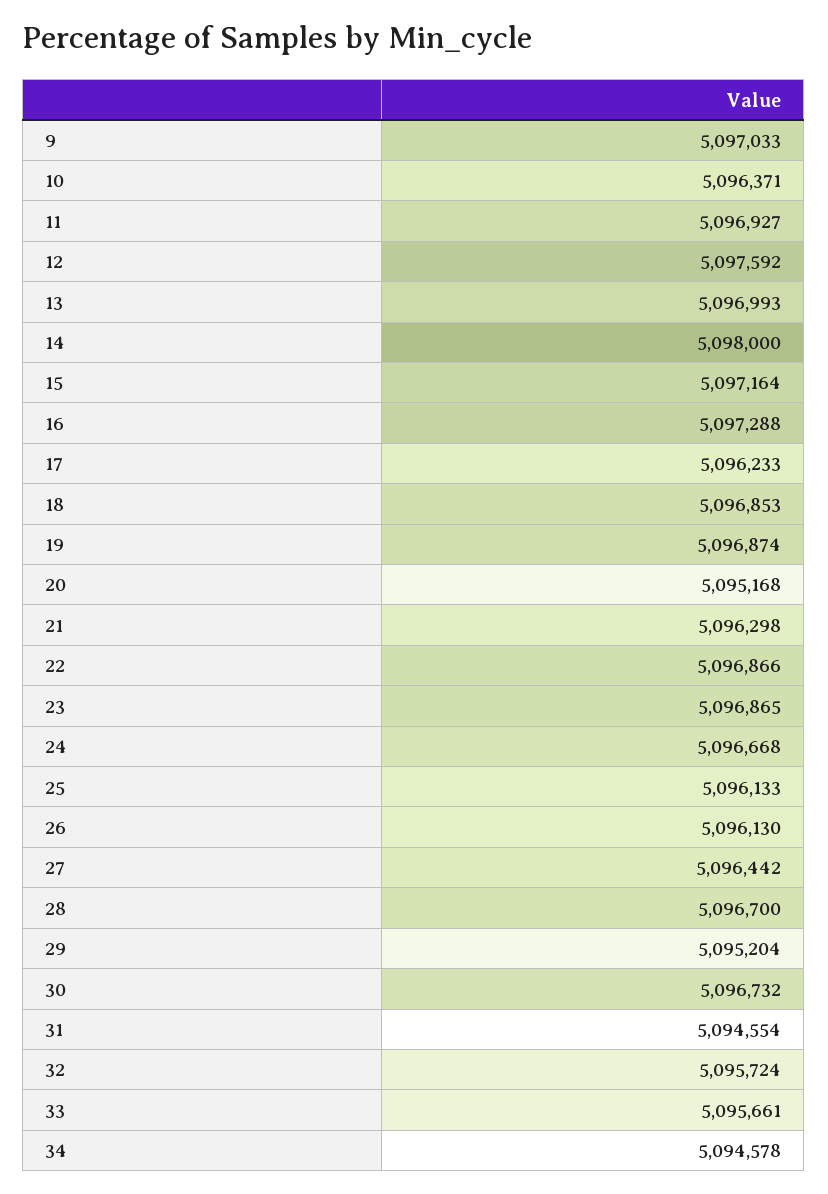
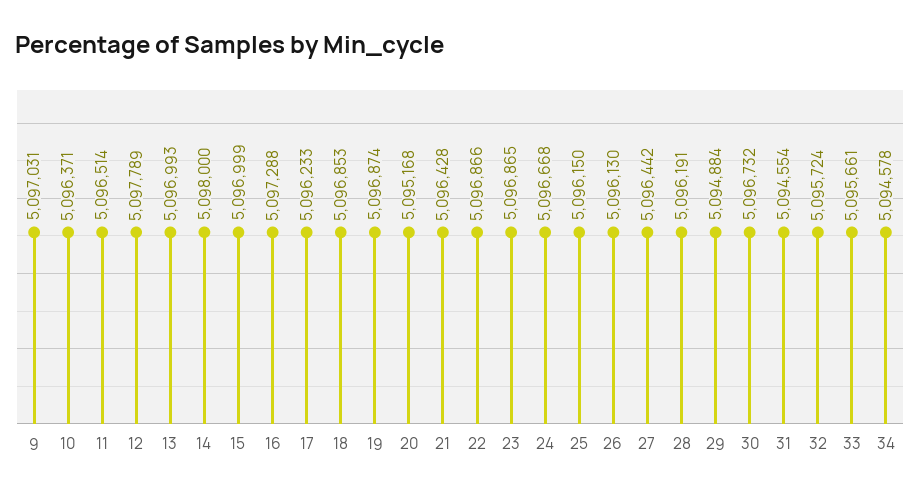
  {
-   "9": 5097033,
+   "9": 5097031,
    "10": 5096371,
-   "11": 5096927,
+   "11": 5096514,
-   "12": 5097592,
+   "12": 5097789,
    "13": 5096993,
    "14": 5098000,
-   "15": 5097164,
+   "15": 5096999,
    "16": 5097288,
    "17": 5096233,
    "18": 5096853,
    "19": 5096874,
    "20": 5095168,
-   "21": 5096298,
+   "21": 5096428,
    "22": 5096866,
    "23": 5096865,
    "24": 5096668,
-   "25": 5096133,
+   "25": 5096150,
    "26": 5096130,
    "27": 5096442,
-   "28": 5096700,
+   "28": 5096191,
-   "29": 5095204,
+   "29": 5094884,
    "30": 5096732,
    "31": 5094554,
    "32": 5095724,
    "33": 5095661,
    "34": 5094578
  }

